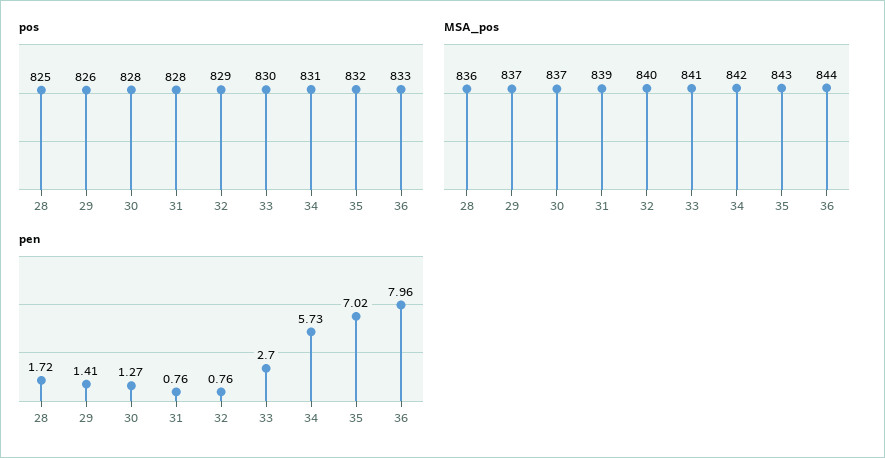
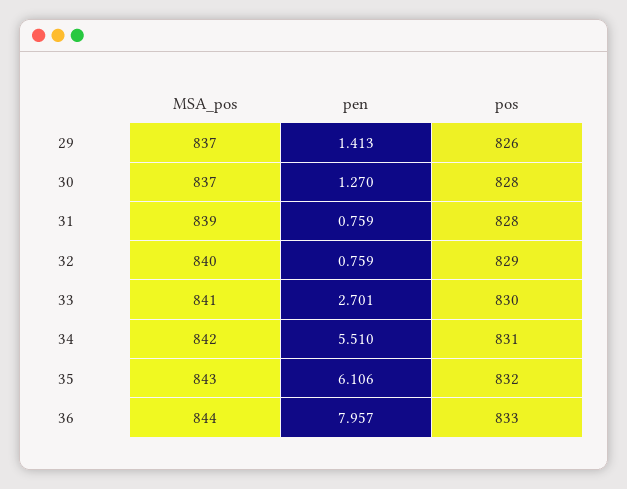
  {
    "pos": {
-     "28": 825,
      "29": 826,
      "30": 828,
      "31": 828,
      "32": 829,
      "33": 830,
      "34": 831,
      "35": 832,
      "36": 833
    },
    "MSA_pos": {
-     "28": 836,
      "29": 837,
      "30": 837,
      "31": 839,
      "32": 840,
      "33": 841,
      "34": 842,
      "35": 843,
      "36": 844
    },
    "pen": {
-     "28": 1.72,
      "29": 1.413,
      "30": 1.27,
      "31": 0.759,
      "32": 0.759,
      "33": 2.701,
-     "34": 5.73,
+     "34": 5.51,
-     "35": 7.02,
+     "35": 6.106,
      "36": 7.957
    }
  }

